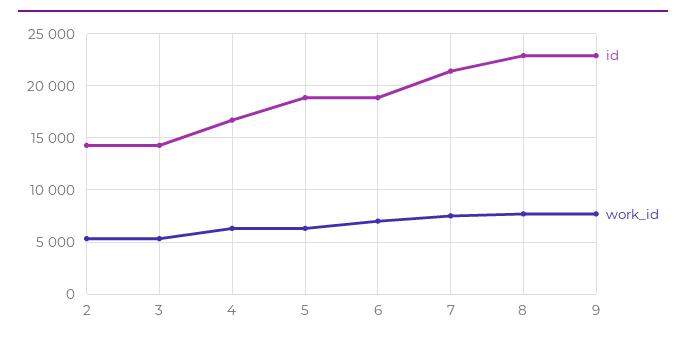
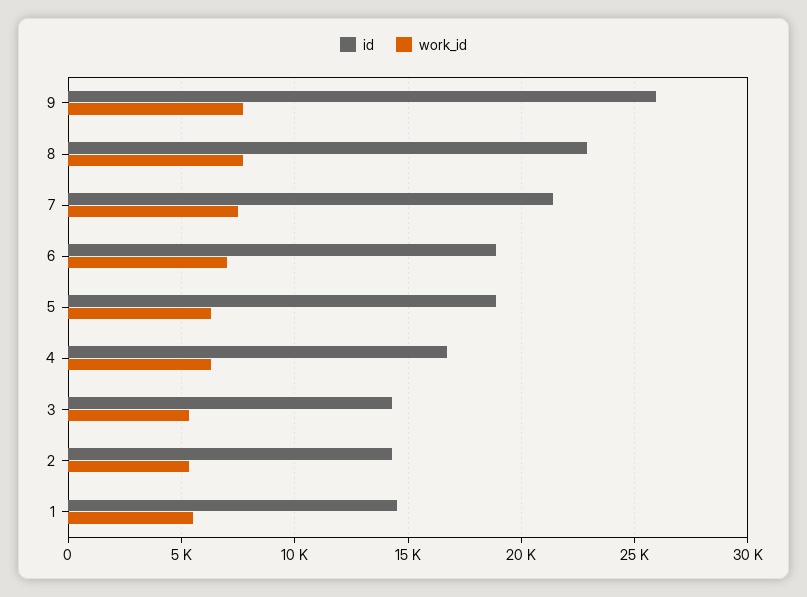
  {
    "id": {
      "2": 14500,
      "3": 14500,
      "4": 16500,
      "5": 19000,
      "6": 19000,
      "7": 21500,
      "8": 23000,
-     "9": 23000
+     "9": 26000,
+     "1": 14500
    },
    "work_id": {
      "2": 5500,
      "3": 5500,
      "4": 6500,
      "5": 6500,
      "6": 7000,
      "7": 7500,
      "8": 7500,
-     "9": 7500
+     "9": 7500,
+     "1": 5500
    }
  }

